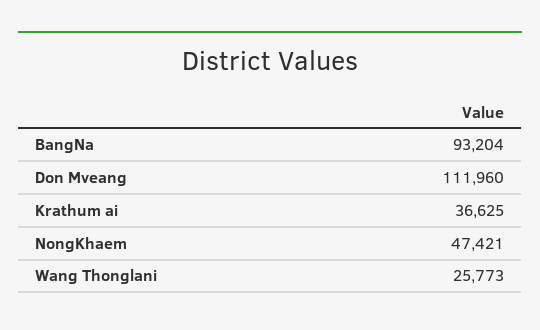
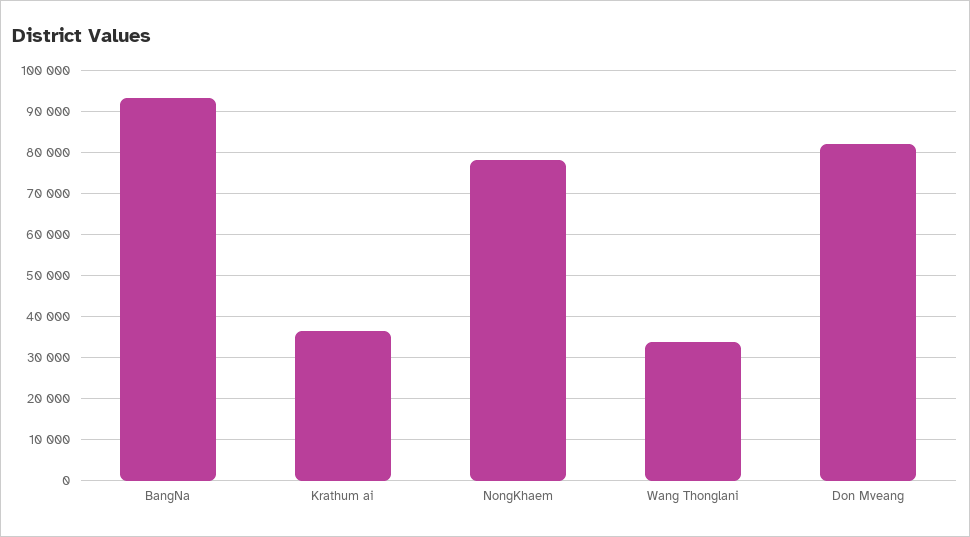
  {
    "BangNa": 93204,
-   "Don Mveang": 111960,
+   "Don Mveang": 82000,
    "Krathum ai": 36625,
-   "NongKhaem": 47421,
+   "NongKhaem": 78000,
-   "Wang Thonglani": 25773
+   "Wang Thonglani": 34000
  }

